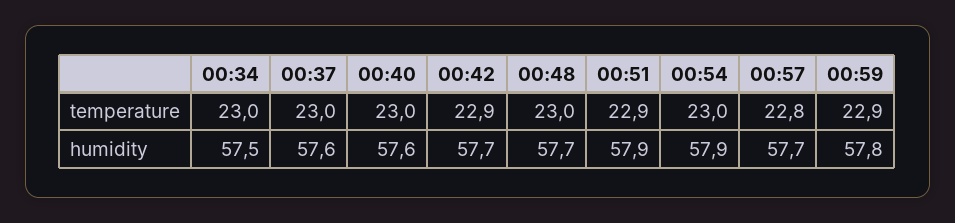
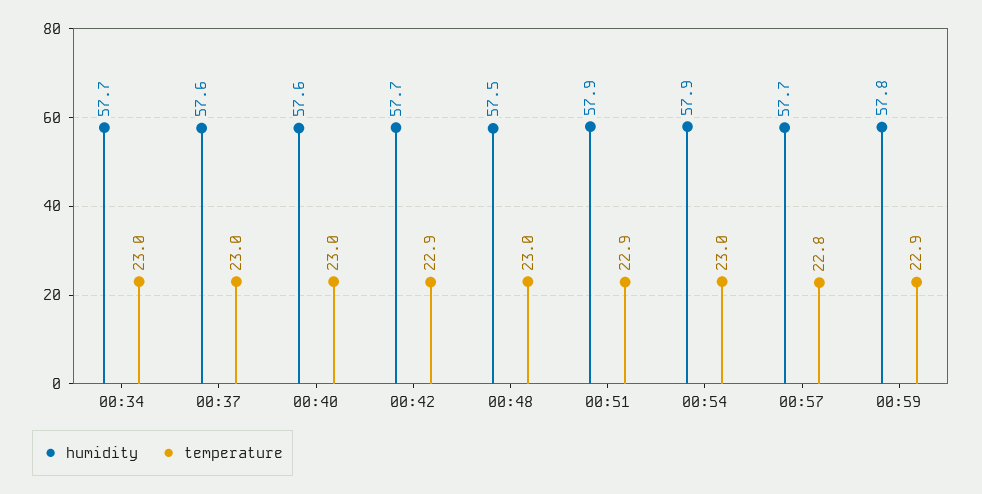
  {
    "temperature": {
      "00:34": 23,
      "00:37": 23,
      "00:40": 23,
      "00:42": 22.9,
      "00:48": 23,
      "00:51": 22.9,
      "00:54": 23,
      "00:57": 22.8,
      "00:59": 22.9
    },
    "humidity": {
-     "00:34": 57.5,
+     "00:34": 57.7,
      "00:37": 57.6,
      "00:40": 57.6,
      "00:42": 57.7,
-     "00:48": 57.7,
+     "00:48": 57.5,
      "00:51": 57.9,
      "00:54": 57.9,
      "00:57": 57.7,
      "00:59": 57.8
    }
  }

